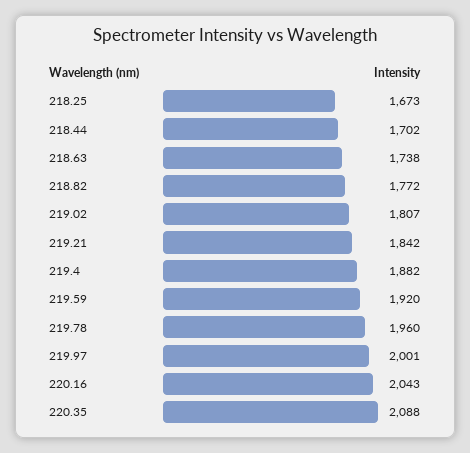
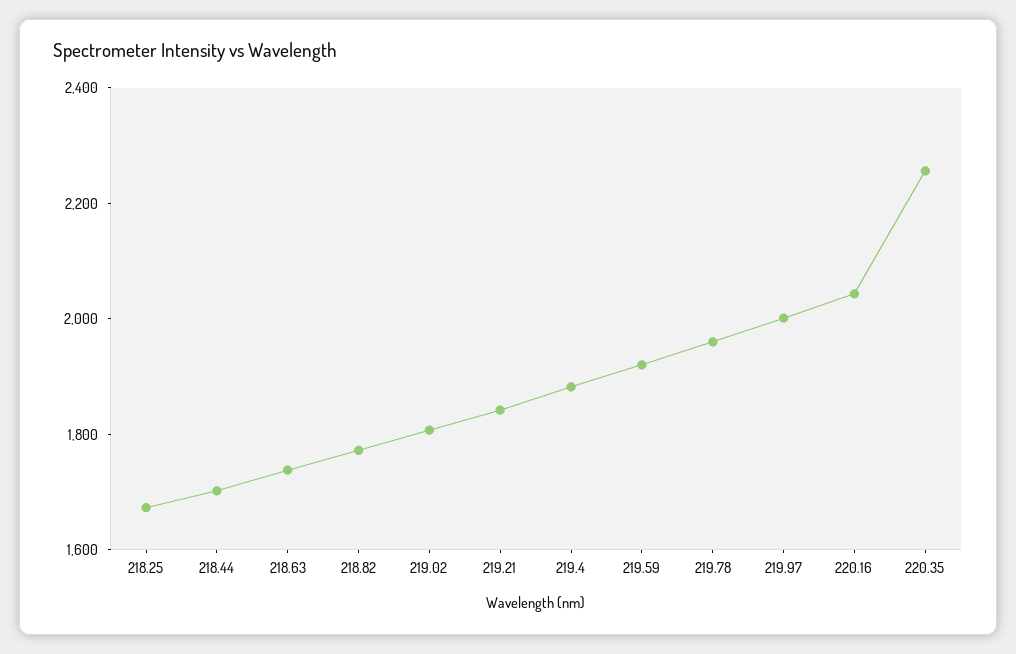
  {
    "218.25": 1673,
    "218.44": 1702,
    "218.63": 1738,
    "218.82": 1772,
    "219.02": 1807,
    "219.21": 1842,
    "219.4": 1882,
    "219.59": 1920,
    "219.78": 1960,
    "219.97": 2001,
    "220.16": 2043,
-   "220.35": 2088
+   "220.35": 2250
  }

